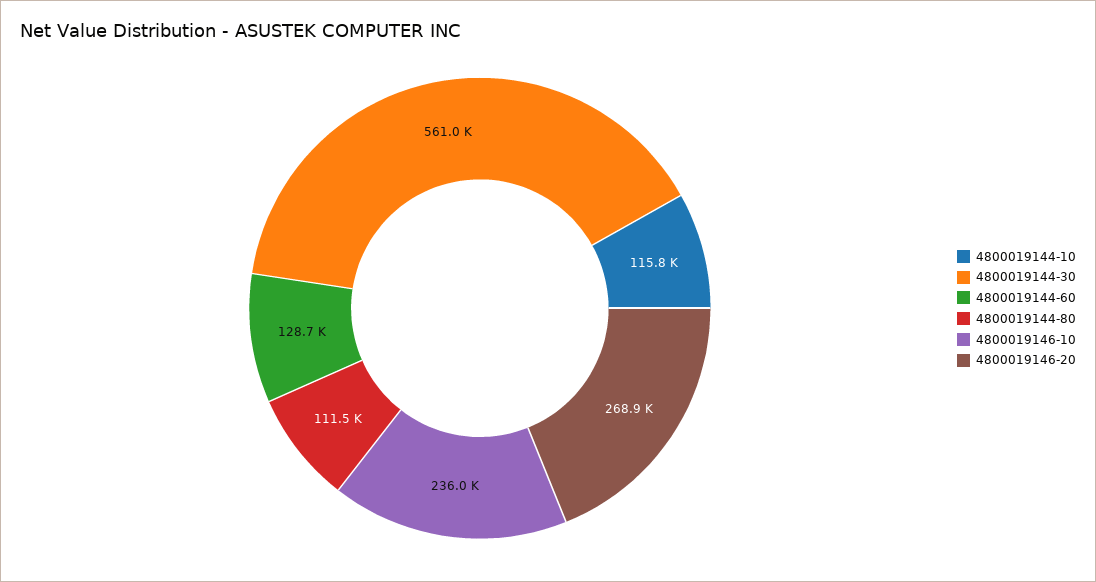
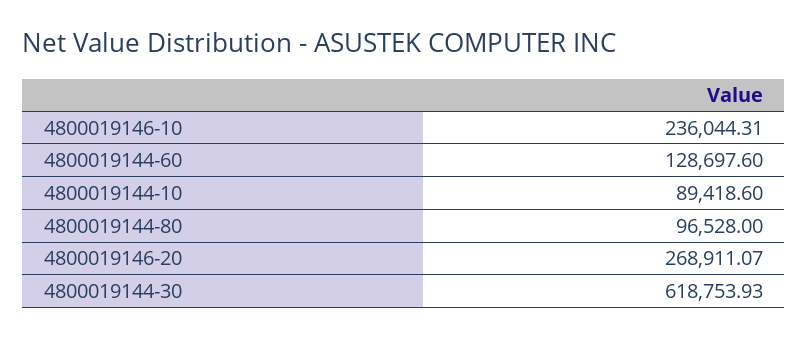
  {
-   "4800019144-10": 115800,
+   "4800019144-10": 89418.6,
-   "4800019144-30": 561000,
+   "4800019144-30": 618753.93,
    "4800019144-60": 128697.6,
-   "4800019144-80": 111500,
+   "4800019144-80": 96528,
    "4800019146-10": 236044.31,
    "4800019146-20": 268911.07
  }

